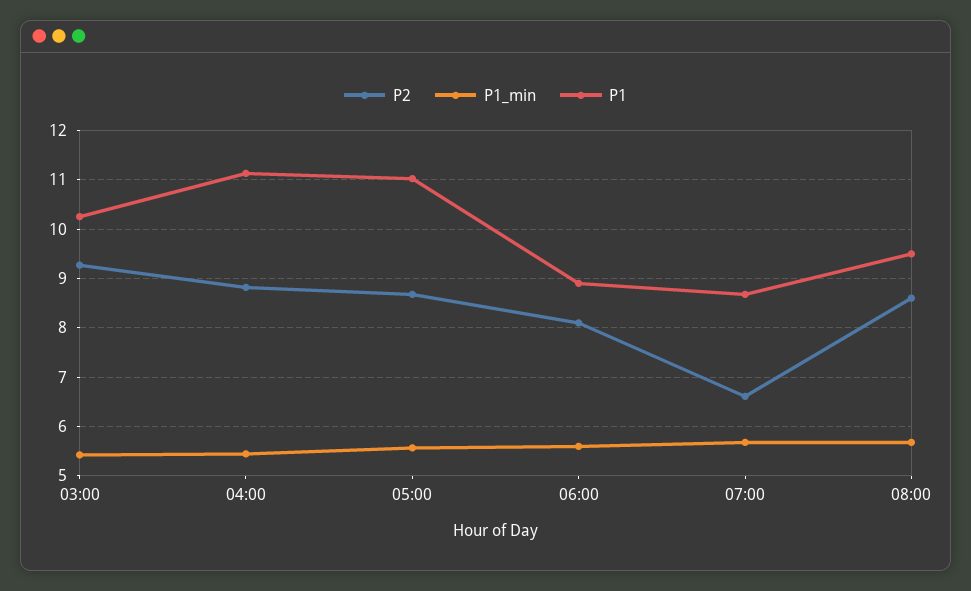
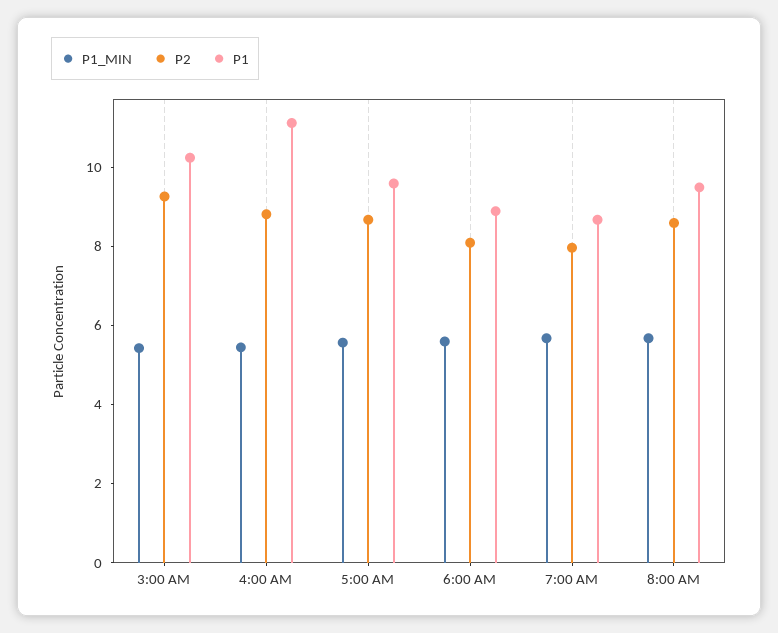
  {
    "P2": {
      "03:00": 9.2,
      "04:00": 8.8,
      "05:00": 8.6,
      "06:00": 8.2,
-     "07:00": 6.6,
+     "07:00": 8,
      "08:00": 8.6
    },
    "P1_min": {
      "03:00": 5.4,
      "04:00": 5.4,
      "05:00": 5.6,
      "06:00": 5.6,
      "07:00": 5.6,
      "08:00": 5.6
    },
    "P1": {
      "03:00": 10.2,
      "04:00": 11.2,
-     "05:00": 11,
+     "05:00": 9.5,
      "06:00": 9,
      "07:00": 8.6,
      "08:00": 9.6
    }
  }

